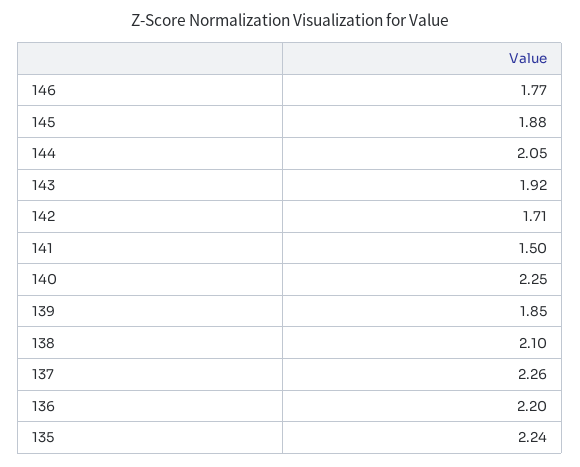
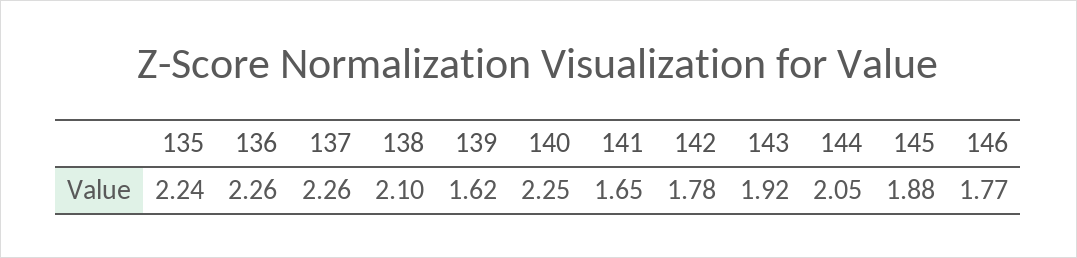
  {
    "146": 1.77,
    "145": 1.88,
    "144": 2.05,
    "143": 1.92,
-   "142": 1.71,
+   "142": 1.78,
-   "141": 1.5,
+   "141": 1.65,
    "140": 2.25,
-   "139": 1.85,
+   "139": 1.62,
    "138": 2.1,
    "137": 2.26,
-   "136": 2.2,
+   "136": 2.26,
    "135": 2.24
  }

